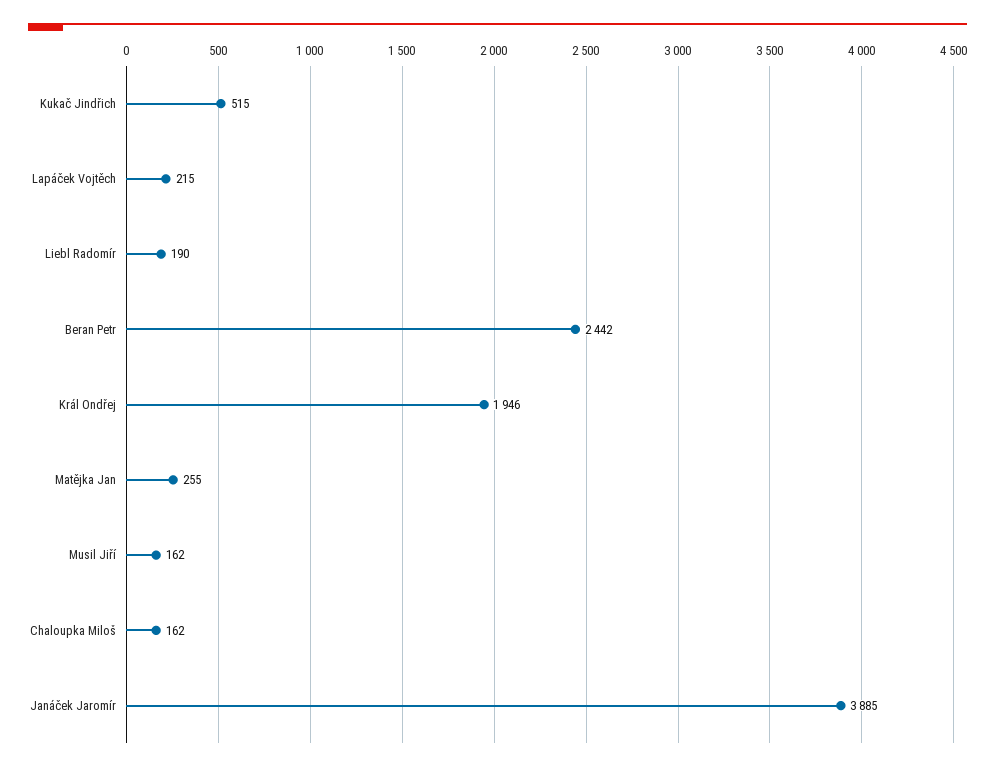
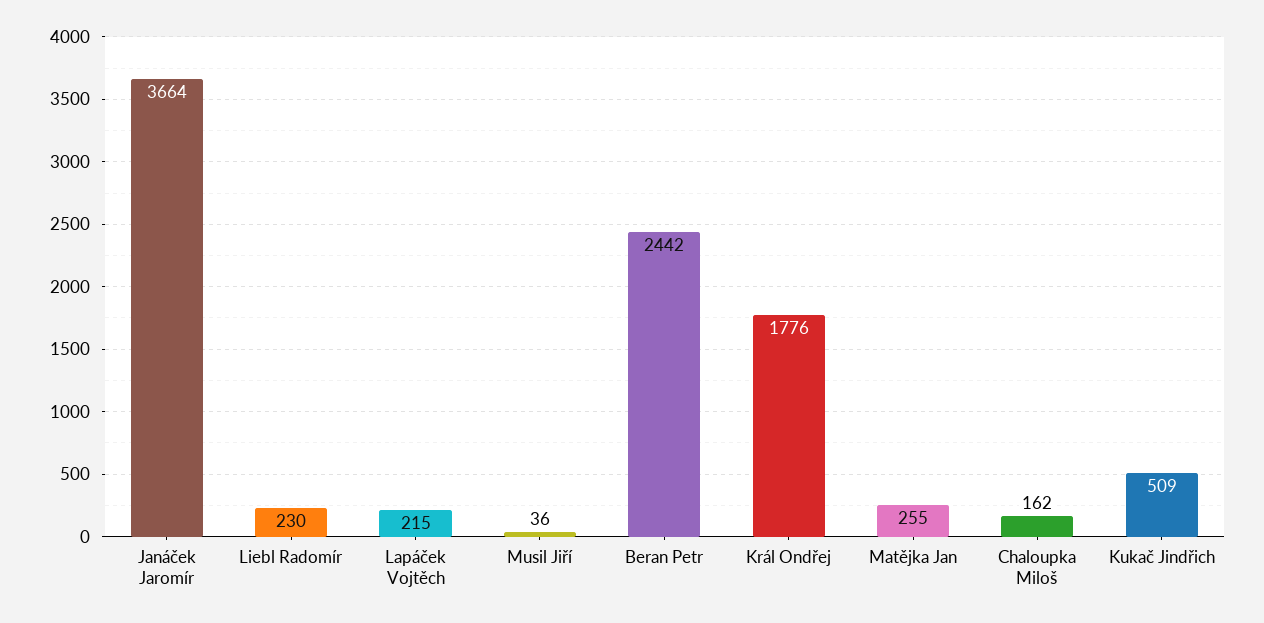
  {
-   "Kukač Jindřich": 515,
+   "Kukač Jindřich": 509,
    "Lapáček Vojtěch": 215,
-   "Liebl Radomír": 190,
+   "Liebl Radomír": 230,
    "Beran Petr": 2442,
-   "Král Ondřej": 1946,
+   "Král Ondřej": 1776,
    "Matějka Jan": 255,
-   "Musil Jiří": 162,
+   "Musil Jiří": 36,
    "Chaloupka Miloš": 162,
-   "Janáček Jaromír": 3885
+   "Janáček Jaromír": 3664
  }

